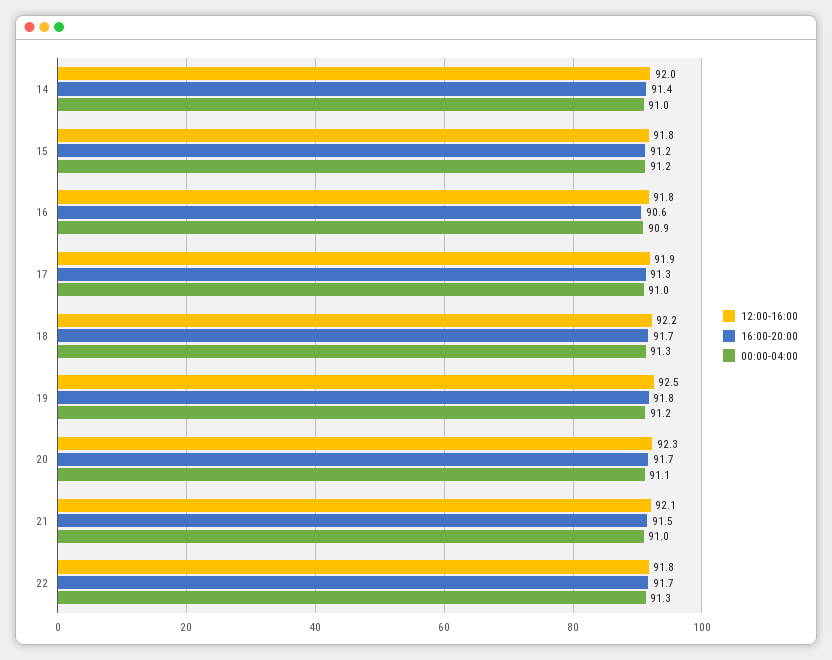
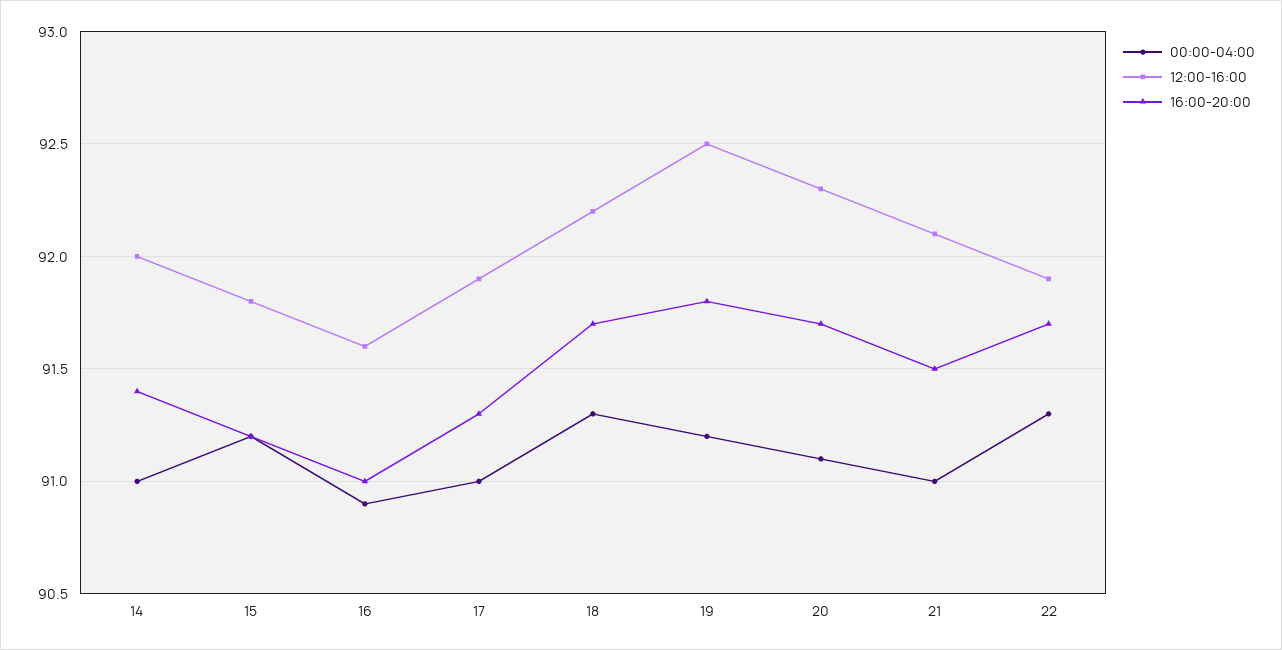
  {
    "12:00-16:00": {
      "14": 92,
      "15": 91.8,
-     "16": 91.8,
+     "16": 91.6,
      "17": 91.9,
      "18": 92.2,
      "19": 92.5,
      "20": 92.3,
      "21": 92.1,
-     "22": 91.8
+     "22": 91.9
    },
    "16:00-20:00": {
      "14": 91.4,
      "15": 91.2,
-     "16": 90.6,
+     "16": 91,
      "17": 91.3,
      "18": 91.7,
      "19": 91.8,
      "20": 91.7,
      "21": 91.5,
      "22": 91.7
    },
    "00:00-04:00": {
      "14": 91,
      "15": 91.2,
      "16": 90.9,
      "17": 91,
      "18": 91.3,
      "19": 91.2,
      "20": 91.1,
      "21": 91,
      "22": 91.3
    }
  }

